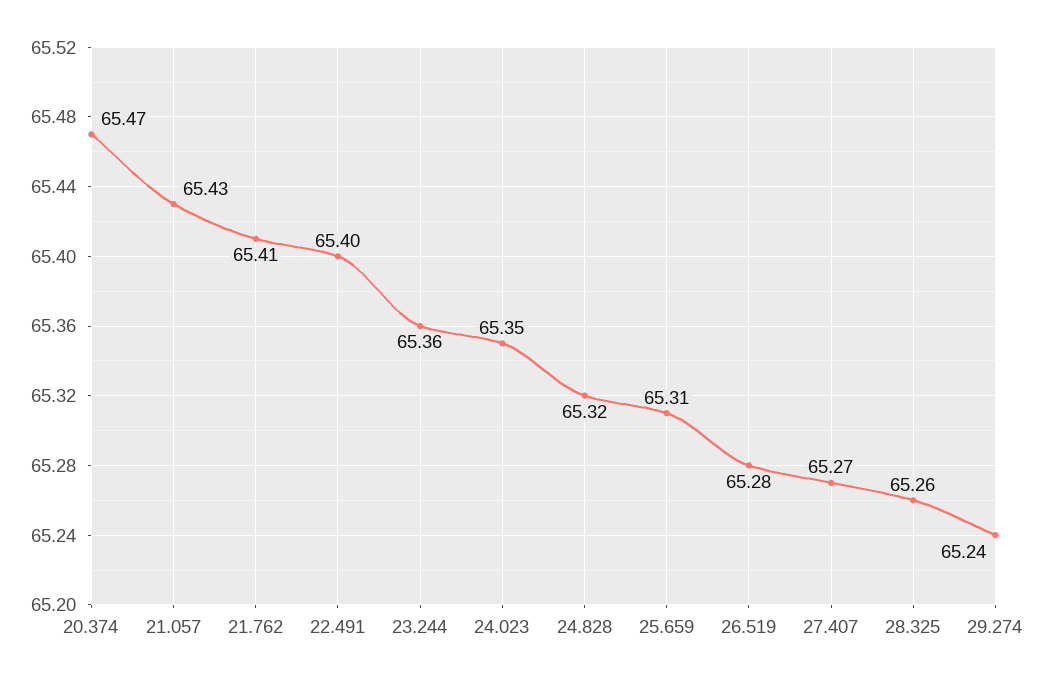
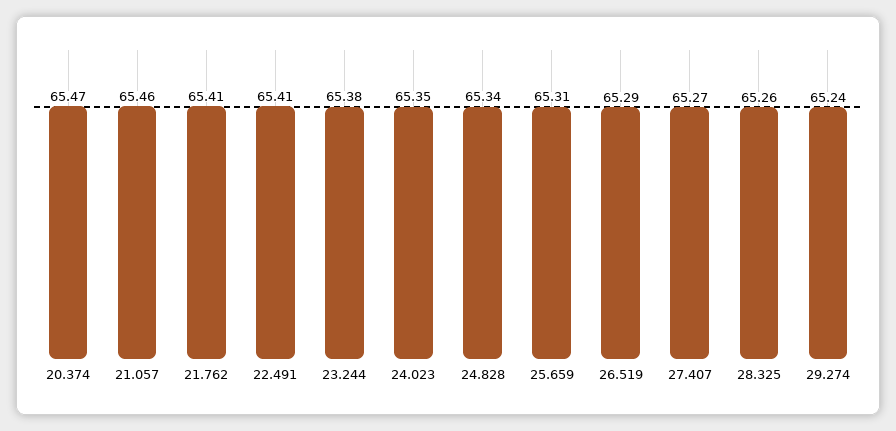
  {
    "20.374": 65.47,
-   "21.057": 65.43,
+   "21.057": 65.46,
    "21.762": 65.41,
-   "22.491": 65.4,
+   "22.491": 65.41,
-   "23.244": 65.36,
+   "23.244": 65.38,
    "24.023": 65.35,
-   "24.828": 65.32,
+   "24.828": 65.34,
    "25.659": 65.31,
-   "26.519": 65.28,
+   "26.519": 65.29,
    "27.407": 65.27,
    "28.325": 65.26,
    "29.274": 65.24
  }

